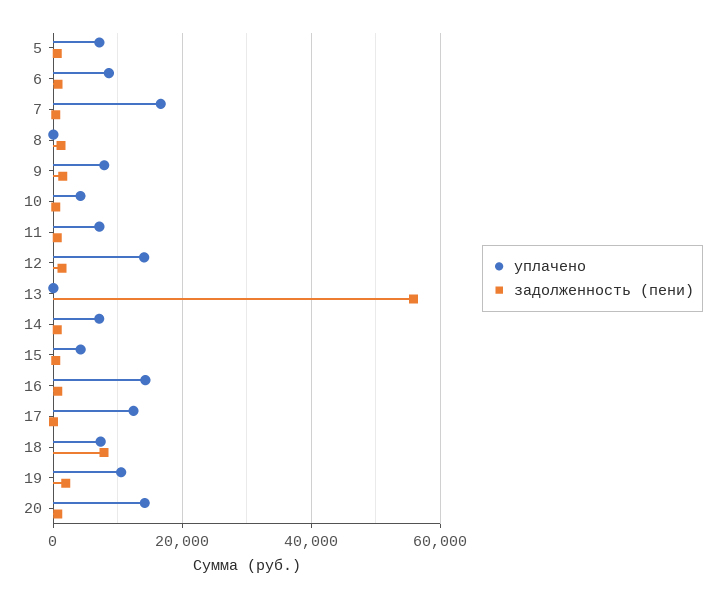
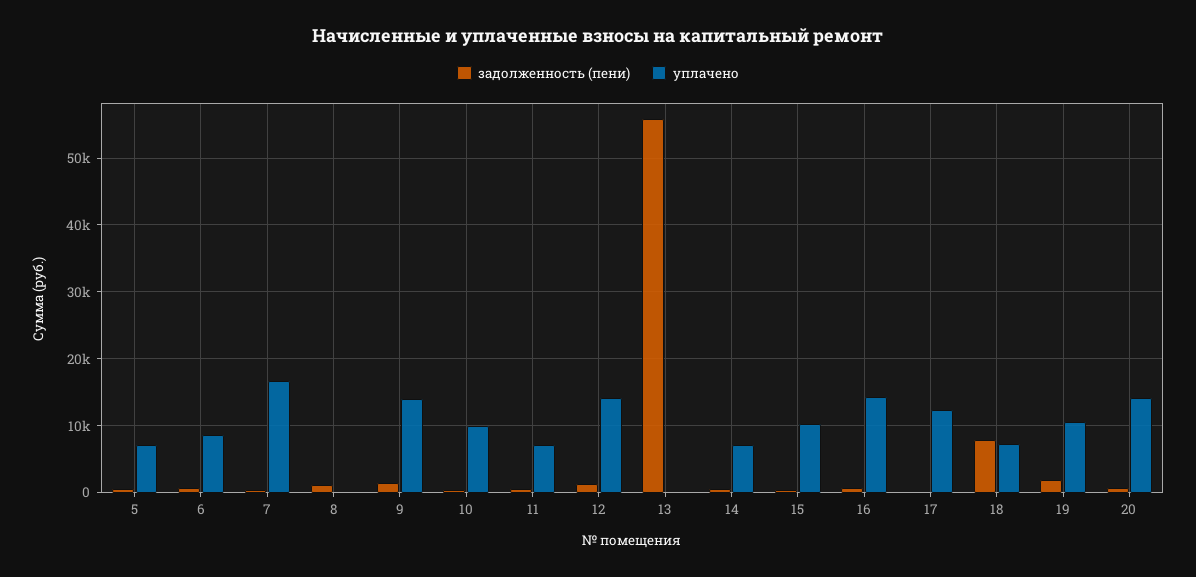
  {
    "уплачено": {
      "5": 7000,
      "6": 9000,
      "7": 17000,
      "8": 0,
-     "9": 8000,
+     "9": 14000,
-     "10": 4000,
+     "10": 10000,
      "11": 7000,
      "12": 14000,
      "13": 0,
      "14": 7000,
-     "15": 4000,
+     "15": 10000,
      "16": 14000,
      "17": 12000,
      "18": 7000,
      "19": 11000,
      "20": 14000
    },
    "задолженность (пени)": {
      "5": 1000,
      "6": 1000,
      "7": 0,
      "8": 1000,
      "9": 1000,
      "10": 0,
      "11": 1000,
      "12": 1000,
      "13": 56000,
      "14": 1000,
      "15": 0,
      "16": 1000,
      "17": 0,
      "18": 8000,
      "19": 2000,
      "20": 1000
    }
  }

